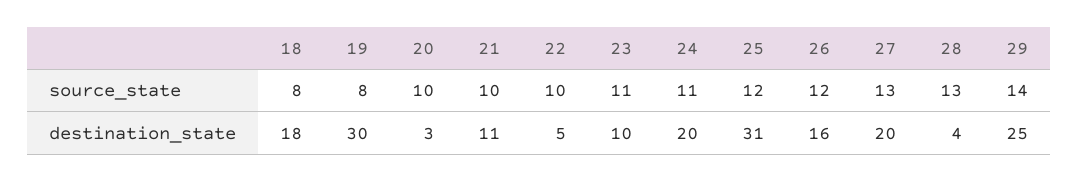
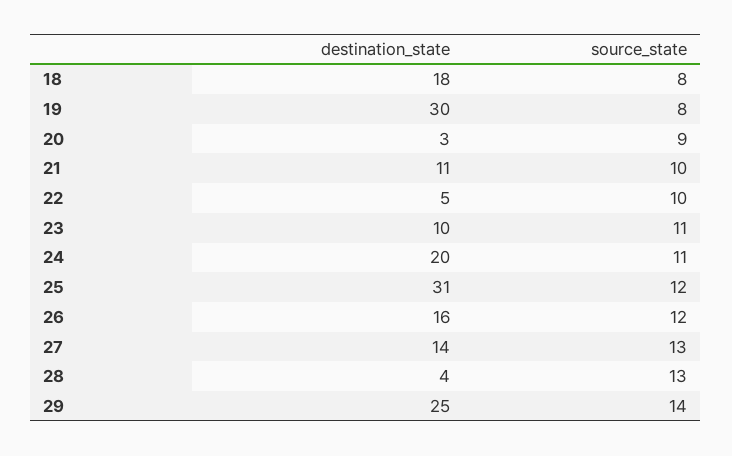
  {
    "18": {
      "source_state": 8,
      "destination_state": 18
    },
    "19": {
      "source_state": 8,
      "destination_state": 30
    },
    "20": {
-     "source_state": 10,
+     "source_state": 9,
      "destination_state": 3
    },
    "21": {
      "source_state": 10,
      "destination_state": 11
    },
    "22": {
      "source_state": 10,
      "destination_state": 5
    },
    "23": {
      "source_state": 11,
      "destination_state": 10
    },
    "24": {
      "source_state": 11,
      "destination_state": 20
    },
    "25": {
      "source_state": 12,
      "destination_state": 31
    },
    "26": {
      "source_state": 12,
      "destination_state": 16
    },
    "27": {
      "source_state": 13,
-     "destination_state": 20
+     "destination_state": 14
    },
    "28": {
      "source_state": 13,
      "destination_state": 4
    },
    "29": {
      "source_state": 14,
      "destination_state": 25
    }
  }

